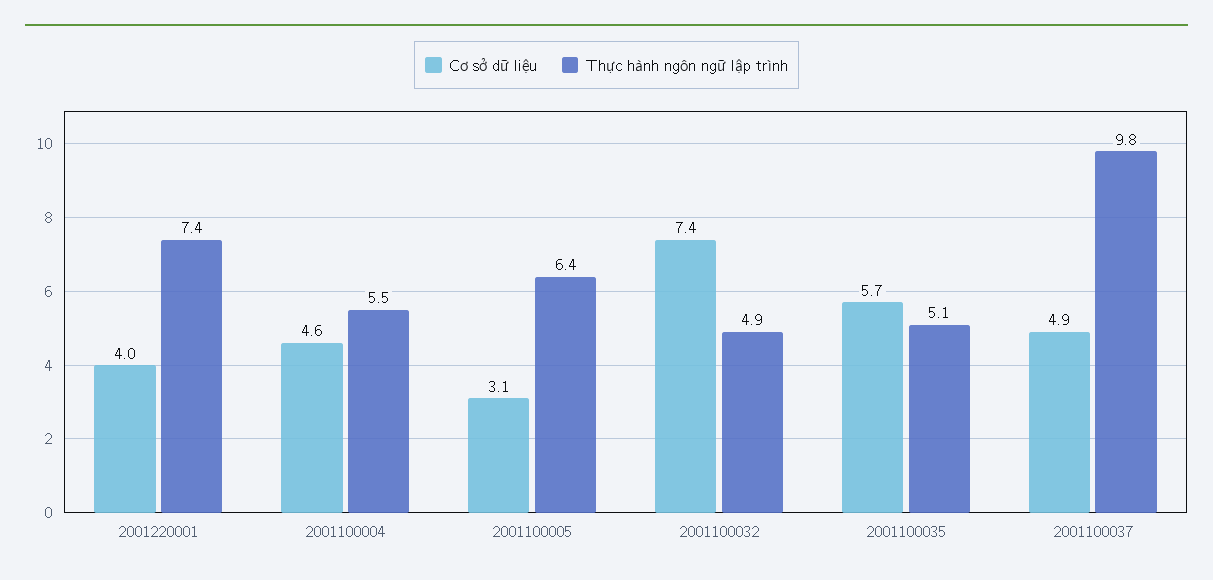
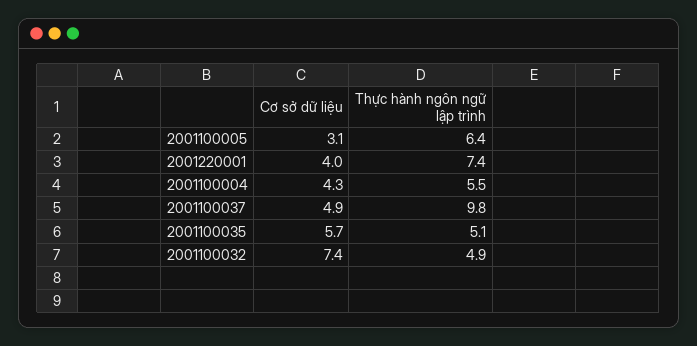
  {
    "Cơ sở dữ liệu": {
      "2001220001": 4,
-     "2001100004": 4.6,
+     "2001100004": 4.3,
      "2001100005": 3.1,
      "2001100032": 7.4,
      "2001100035": 5.7,
      "2001100037": 4.9
    },
    "Thực hành ngôn ngữ lập trình": {
      "2001220001": 7.4,
      "2001100004": 5.5,
      "2001100005": 6.4,
      "2001100032": 4.9,
      "2001100035": 5.1,
      "2001100037": 9.8
    }
  }

